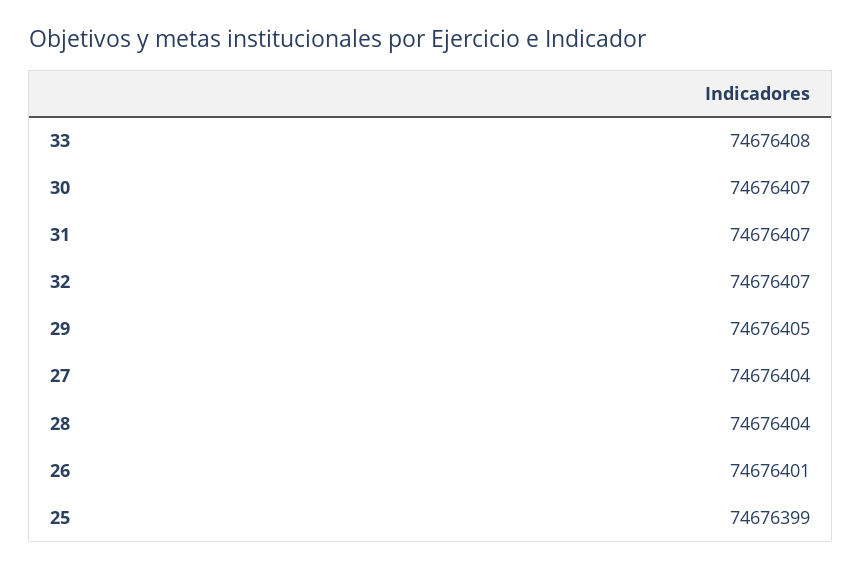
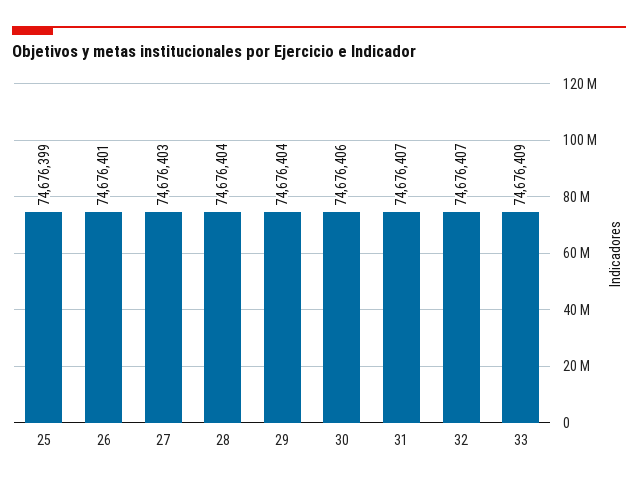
  {
-   "33": 74676408,
+   "33": 74676409,
-   "30": 74676407,
+   "30": 74676406,
    "31": 74676407,
    "32": 74676407,
-   "29": 74676405,
+   "29": 74676404,
-   "27": 74676404,
+   "27": 74676403,
    "28": 74676404,
    "26": 74676401,
    "25": 74676399
  }

